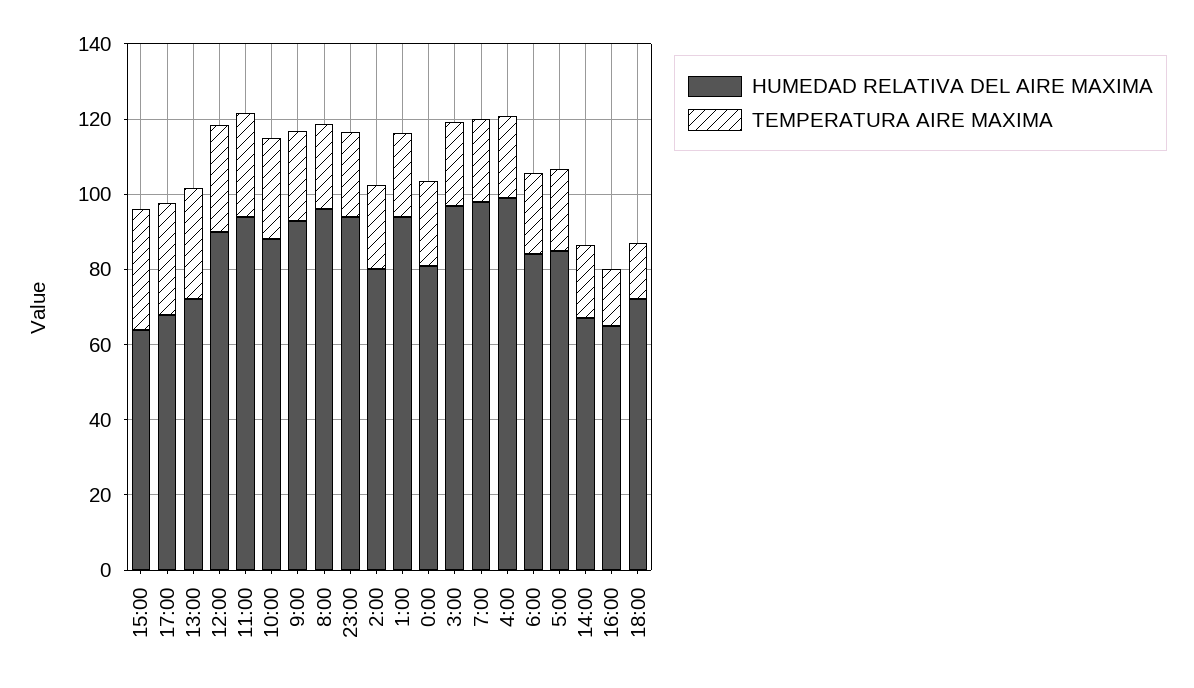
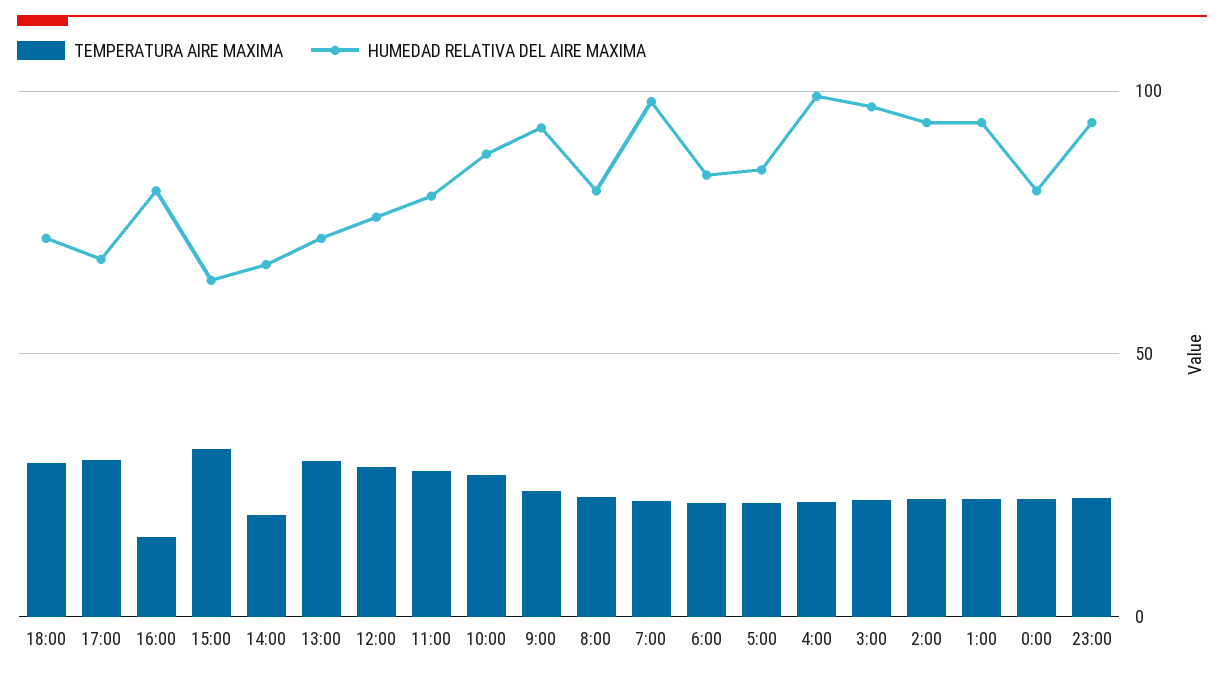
  {
    "HUMEDAD RELATIVA DEL AIRE MAXIMA": {
      "15:00": 65,
      "17:00": 70,
      "13:00": 70,
-     "12:00": 90,
+     "12:00": 75,
-     "11:00": 95,
+     "11:00": 80,
      "10:00": 90,
      "9:00": 95,
-     "8:00": 95,
+     "8:00": 80,
      "23:00": 95,
-     "2:00": 80,
+     "2:00": 95,
      "1:00": 95,
      "0:00": 80,
      "3:00": 95,
      "7:00": 100,
      "4:00": 100,
      "6:00": 85,
      "5:00": 85,
      "14:00": 65,
-     "16:00": 65,
+     "16:00": 80,
      "18:00": 70
    },
    "TEMPERATURA AIRE MAXIMA": {
      "15:00": 30,
      "17:00": 30,
      "13:00": 30,
      "12:00": 30,
      "11:00": 30,
      "10:00": 25,
      "9:00": 25,
      "8:00": 25,
      "23:00": 25,
      "2:00": 20,
      "1:00": 20,
      "0:00": 20,
      "3:00": 20,
      "7:00": 20,
      "4:00": 20,
      "6:00": 20,
      "5:00": 20,
      "14:00": 20,
      "16:00": 15,
-     "18:00": 15
+     "18:00": 30
    }
  }

